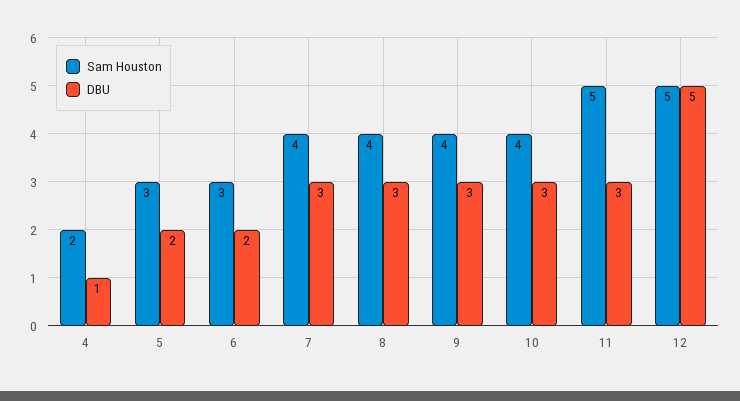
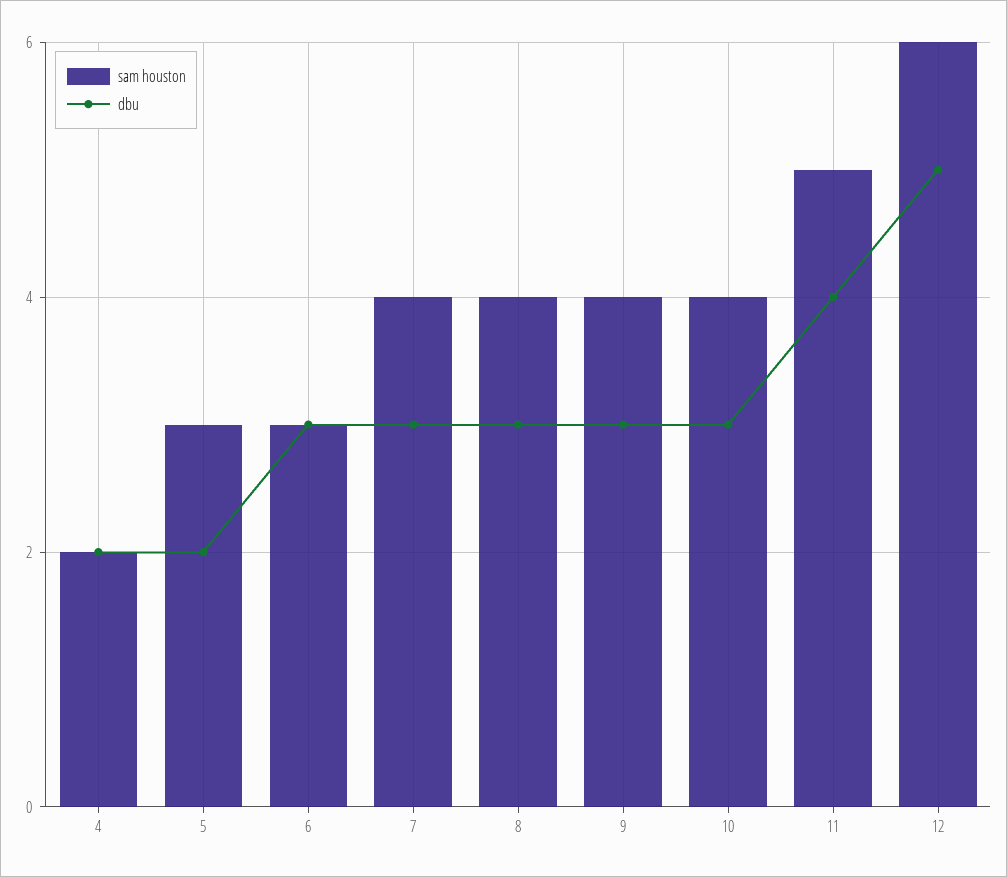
  {
    "Sam Houston": {
      "4": 2,
      "5": 3,
      "6": 3,
      "7": 4,
      "8": 4,
      "9": 4,
      "10": 4,
      "11": 5,
-     "12": 5
+     "12": 6
    },
    "DBU": {
-     "4": 1,
+     "4": 2,
      "5": 2,
-     "6": 2,
+     "6": 3,
      "7": 3,
      "8": 3,
      "9": 3,
      "10": 3,
-     "11": 3,
+     "11": 4,
      "12": 5
    }
  }

